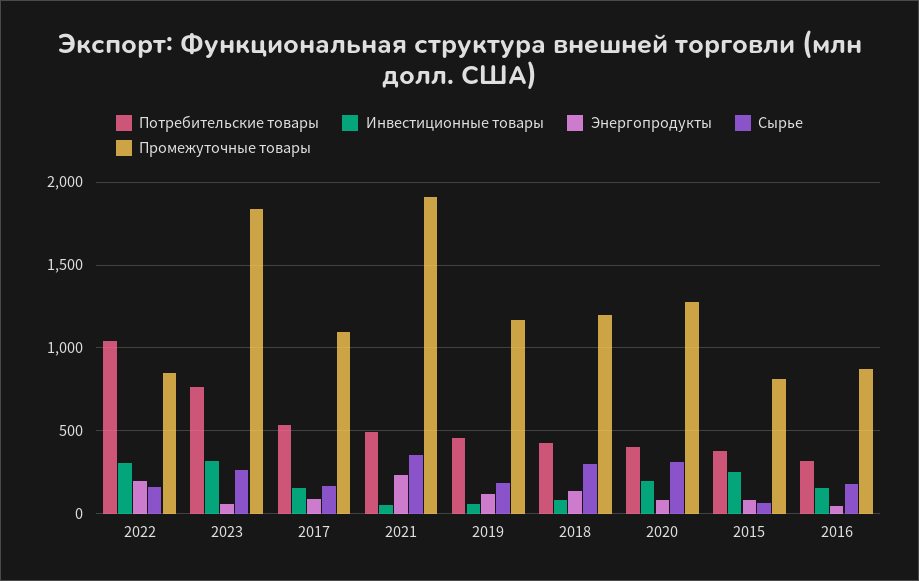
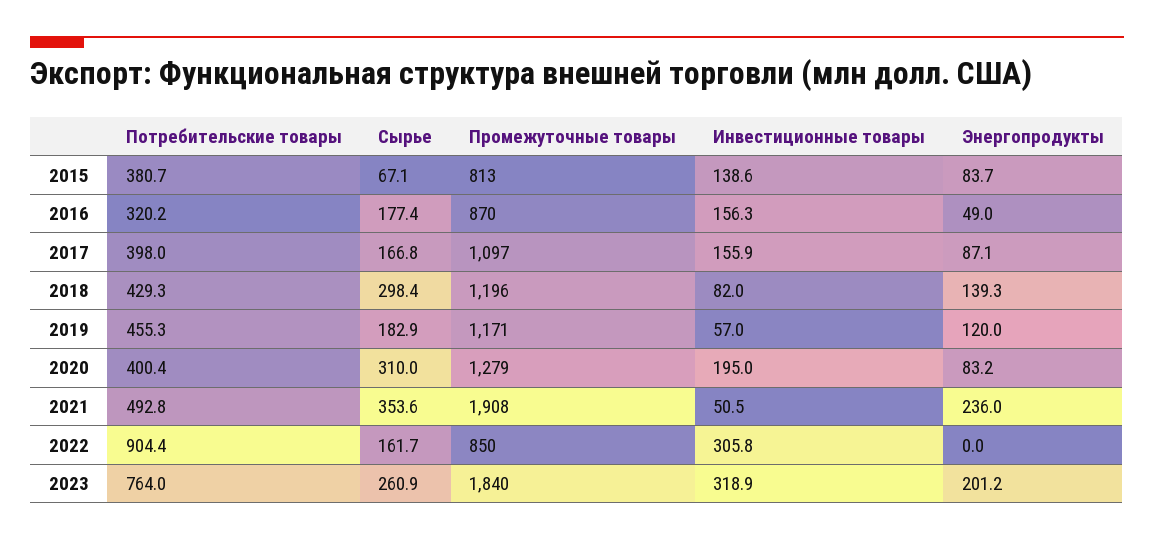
  {
    "Потребительские товары": {
-     "2022": 1050,
+     "2022": 904.4,
      "2023": 764,
-     "2017": 550,
+     "2017": 398,
      "2021": 492.8,
      "2019": 455.3,
      "2018": 429.3,
      "2020": 400.4,
      "2015": 380.7,
      "2016": 320.2
    },
    "Инвестиционные товары": {
      "2022": 305.8,
      "2023": 318.9,
      "2017": 155.9,
      "2021": 50.5,
      "2019": 57,
      "2018": 82,
      "2020": 195,
-     "2015": 250,
+     "2015": 138.6,
      "2016": 156.3
    },
    "Энергопродукты": {
-     "2022": 200,
+     "2022": 0,
-     "2023": 50,
+     "2023": 201.2,
      "2017": 87.1,
      "2021": 236,
      "2019": 120,
      "2018": 139.3,
      "2020": 83.2,
      "2015": 83.7,
      "2016": 49
    },
    "Сырье": {
      "2022": 161.7,
      "2023": 260.9,
      "2017": 166.8,
      "2021": 353.6,
      "2019": 182.9,
      "2018": 298.4,
      "2020": 310,
      "2015": 67.1,
      "2016": 177.4
    },
    "Промежуточные товары": {
      "2022": 850,
      "2023": 1840,
      "2017": 1097,
      "2021": 1908,
      "2019": 1171,
      "2018": 1196,
      "2020": 1279,
      "2015": 813,
      "2016": 870
    }
  }

